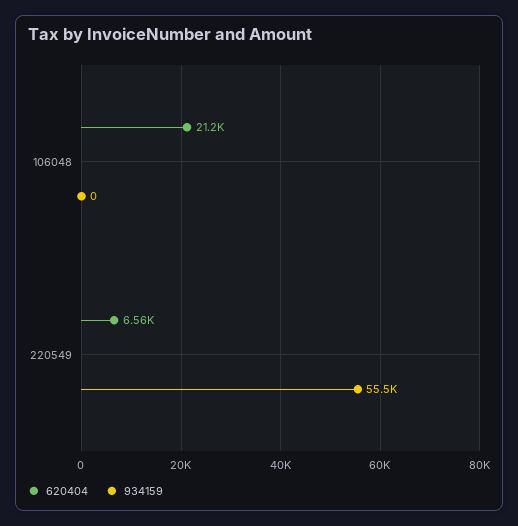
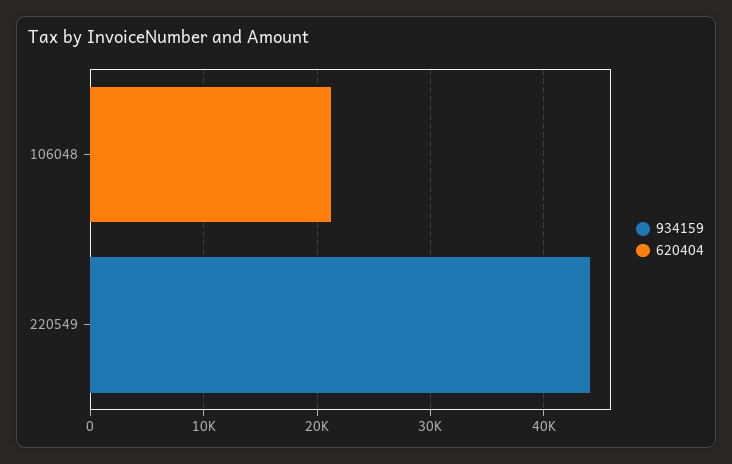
  {
    "620404": {
      "106048": 21200,
-     "220549": 6560
+     "220549": 0
    },
    "934159": {
      "106048": 0,
-     "220549": 55500
+     "220549": 44000
    }
  }

